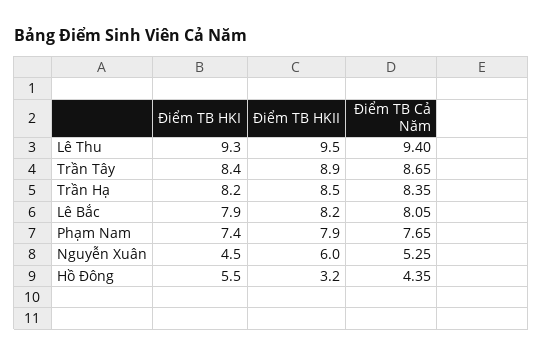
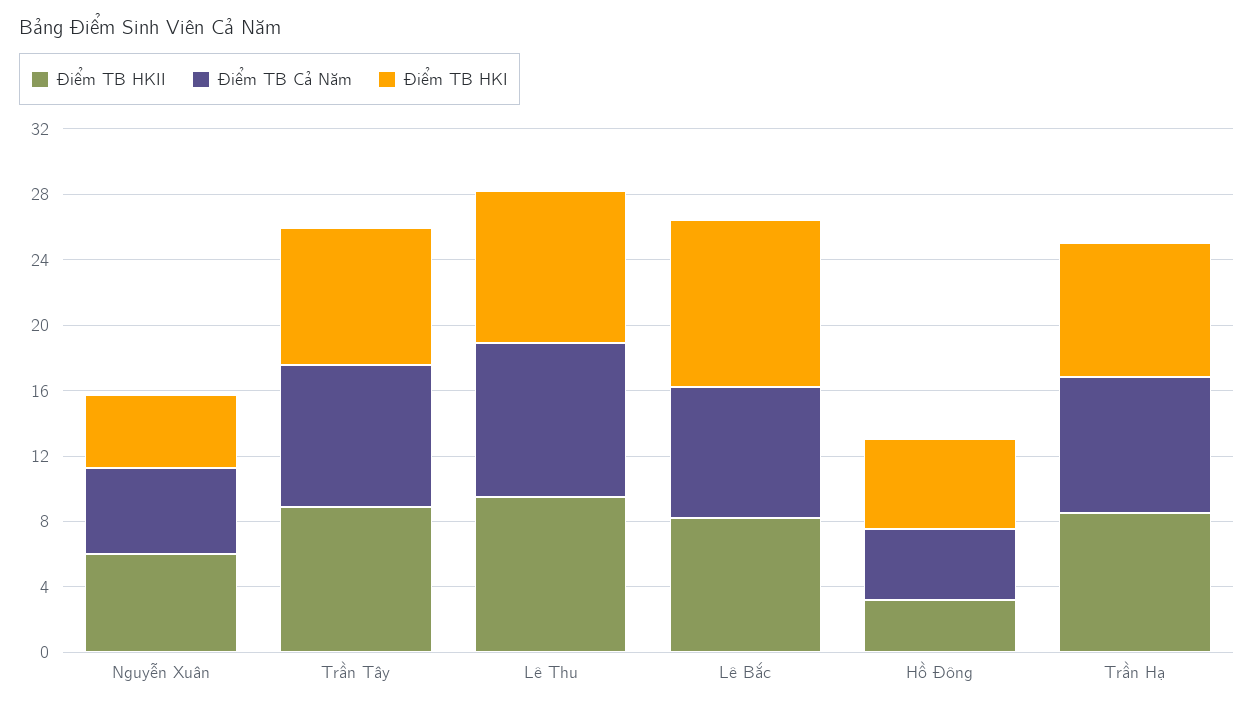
  {
    "Điểm TB HKI": {
      "Lê Thu": 9.3,
      "Trần Tây": 8.4,
      "Trần Hạ": 8.2,
-     "Lê Bắc": 7.9,
+     "Lê Bắc": 10,
-     "Phạm Nam": 7.4,
      "Nguyễn Xuân": 4.5,
      "Hồ Đông": 5.5
    },
    "Điểm TB HKII": {
      "Lê Thu": 9.5,
      "Trần Tây": 8.9,
      "Trần Hạ": 8.5,
      "Lê Bắc": 8.2,
-     "Phạm Nam": 7.9,
      "Nguyễn Xuân": 6,
      "Hồ Đông": 3.2
    },
    "Điểm TB Cả Năm": {
      "Lê Thu": 9.4,
      "Trần Tây": 8.65,
      "Trần Hạ": 8.35,
      "Lê Bắc": 8.05,
-     "Phạm Nam": 7.65,
      "Nguyễn Xuân": 5.25,
      "Hồ Đông": 4.35
    }
  }

